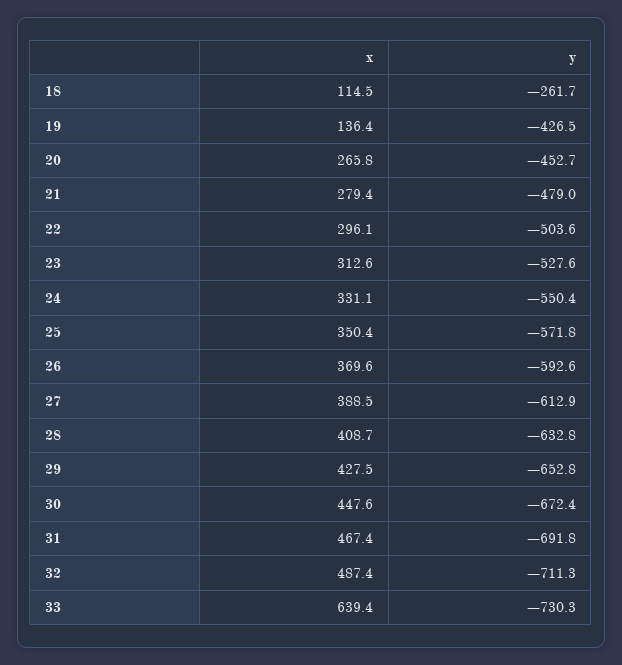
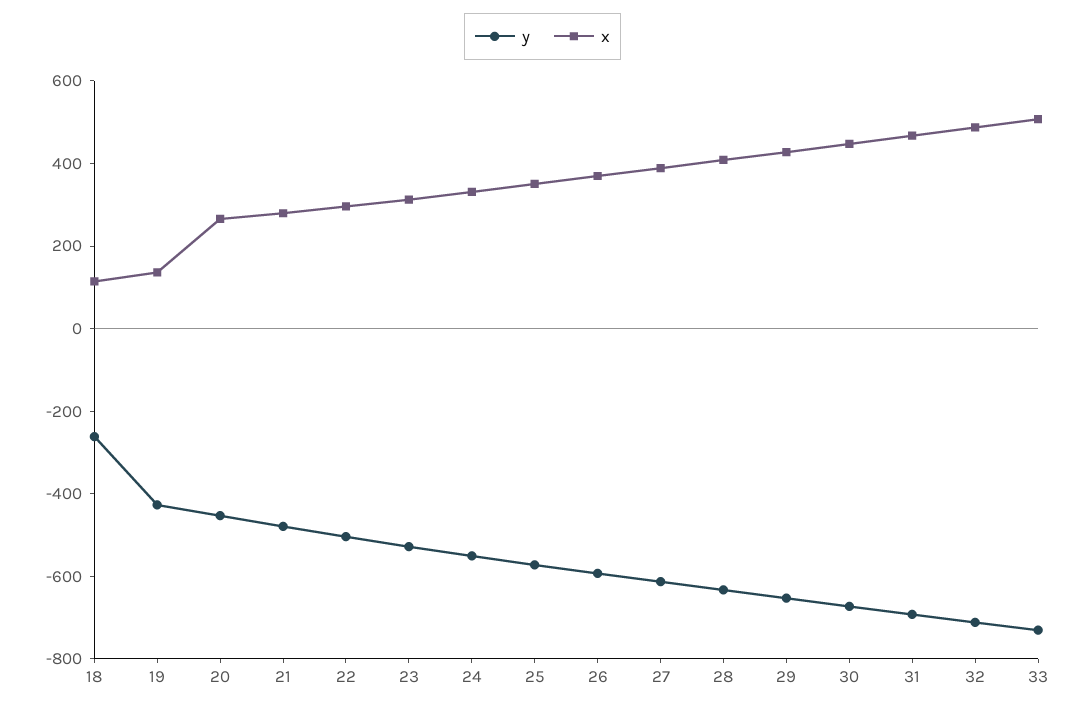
  {
    "x": {
      "18": 114.5,
      "19": 136.4,
      "20": 265.8,
      "21": 279.4,
      "22": 296.1,
      "23": 312.6,
      "24": 331.1,
      "25": 350.4,
      "26": 369.6,
      "27": 388.5,
      "28": 408.7,
      "29": 427.5,
      "30": 447.6,
      "31": 467.4,
      "32": 487.4,
-     "33": 639.4
+     "33": 500
    },
    "y": {
      "18": -261.7,
      "19": -426.5,
      "20": -452.7,
      "21": -479,
      "22": -503.6,
      "23": -527.6,
      "24": -550.4,
      "25": -571.8,
      "26": -592.6,
      "27": -612.9,
      "28": -632.8,
      "29": -652.8,
      "30": -672.4,
      "31": -691.8,
      "32": -711.3,
      "33": -730.3
    }
  }

